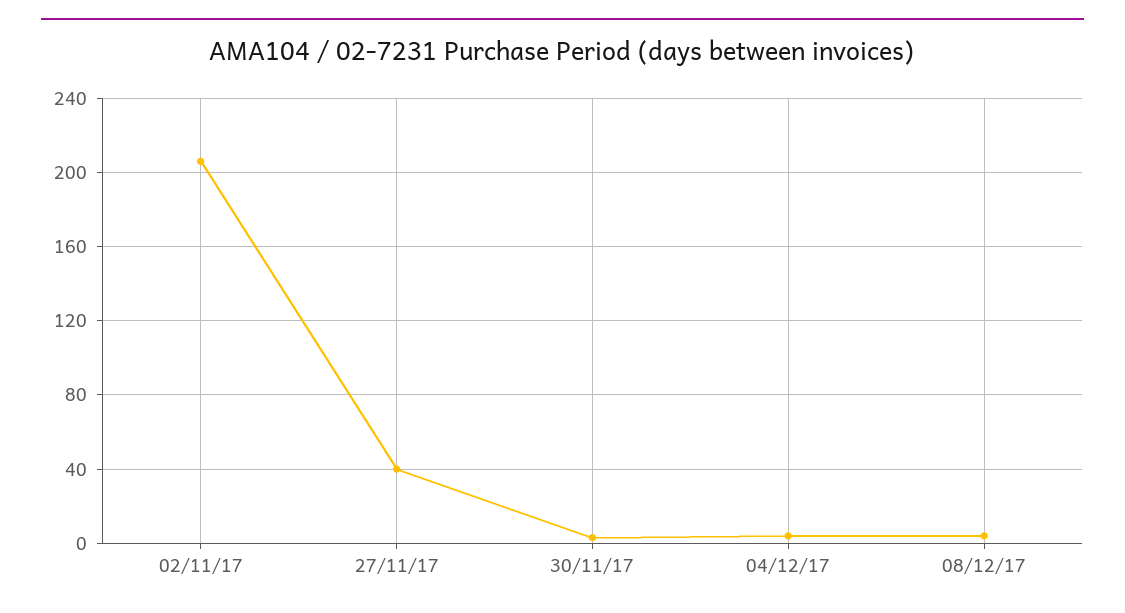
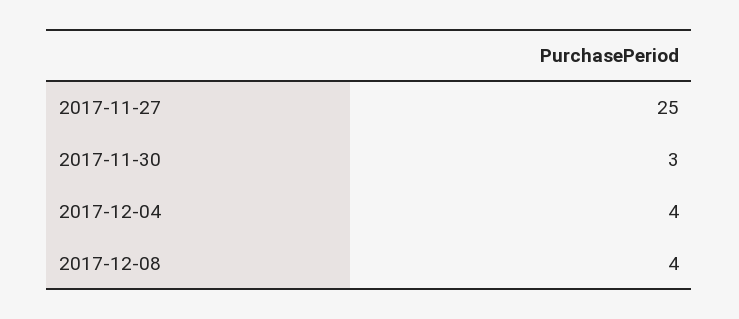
  {
-   "02/11/17": 205,
-   "27/11/17": 40,
+   "27/11/17": 25,
    "30/11/17": 3,
    "04/12/17": 4,
    "08/12/17": 4
  }

